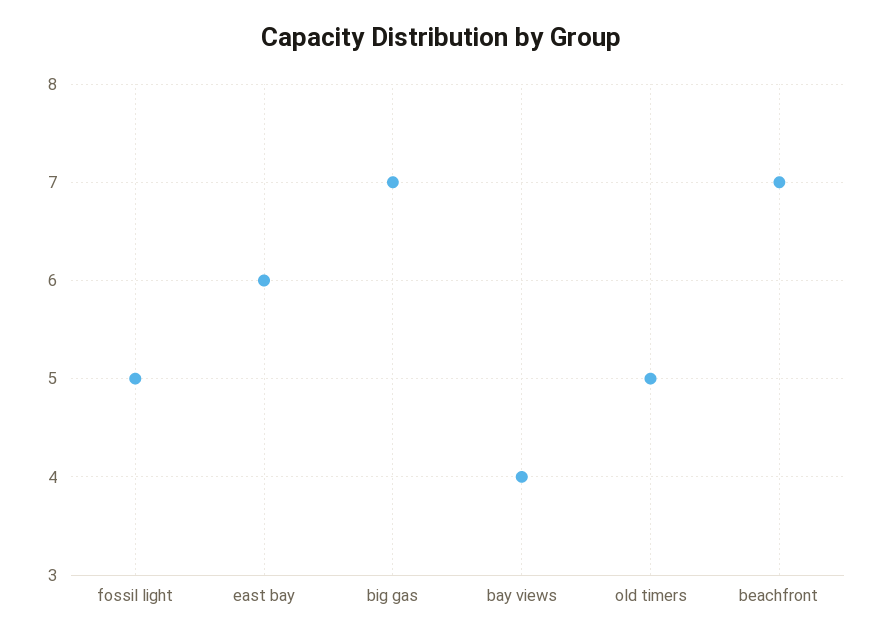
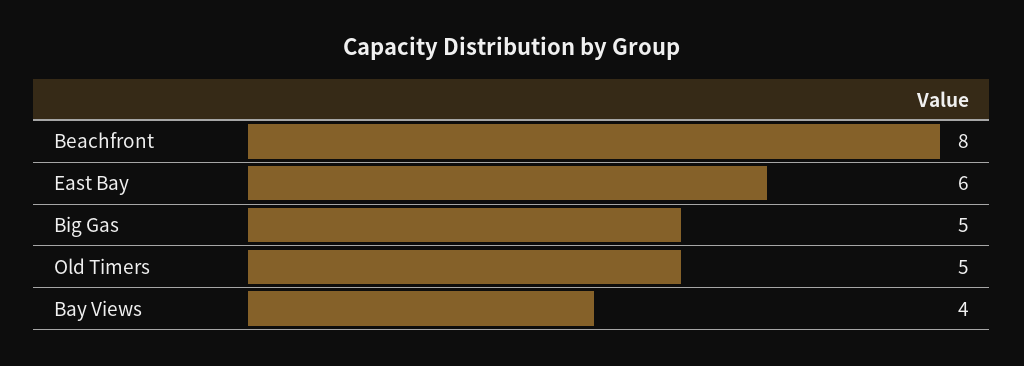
  {
-   "fossil light": 5,
    "east bay": 6,
-   "big gas": 7,
+   "big gas": 5,
    "bay views": 4,
    "old timers": 5,
-   "beachfront": 7
+   "beachfront": 8
  }

